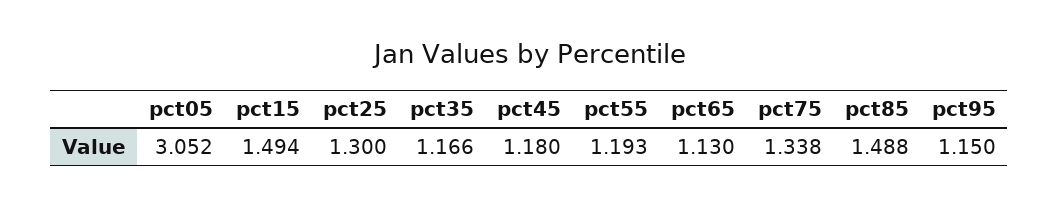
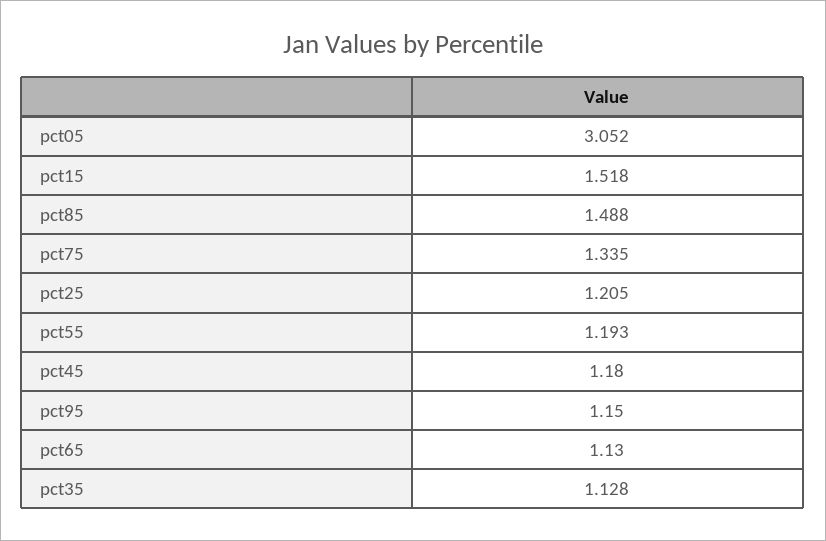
  {
    "pct05": 3.052,
-   "pct15": 1.494,
+   "pct15": 1.518,
-   "pct25": 1.3,
+   "pct25": 1.205,
-   "pct35": 1.166,
+   "pct35": 1.128,
    "pct45": 1.18,
    "pct55": 1.193,
    "pct65": 1.13,
-   "pct75": 1.338,
+   "pct75": 1.335,
    "pct85": 1.488,
    "pct95": 1.15
  }

